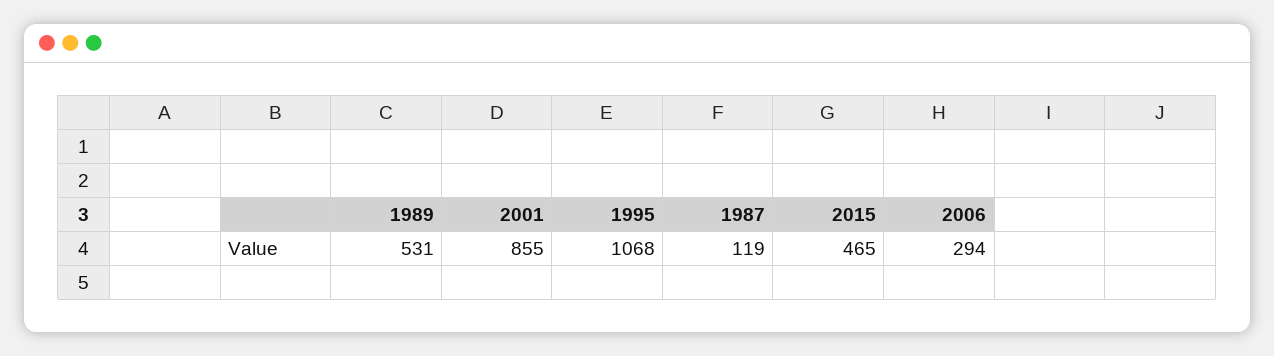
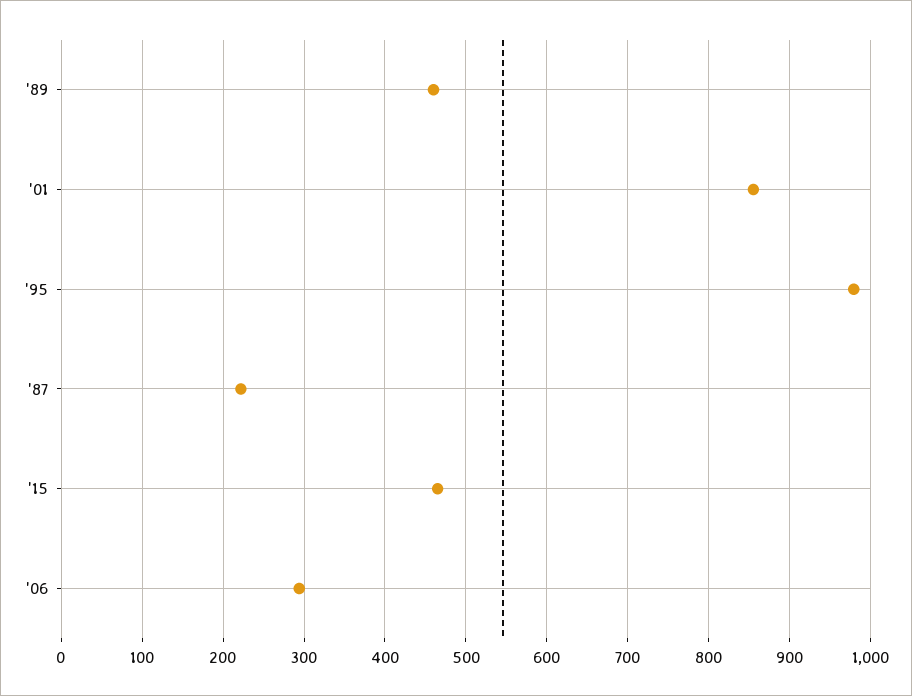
  {
-   "1989": 531,
+   "1989": 460,
    "2001": 855,
-   "1995": 1068,
+   "1995": 980,
-   "1987": 119,
+   "1987": 220,
    "2015": 465,
    "2006": 294
  }

